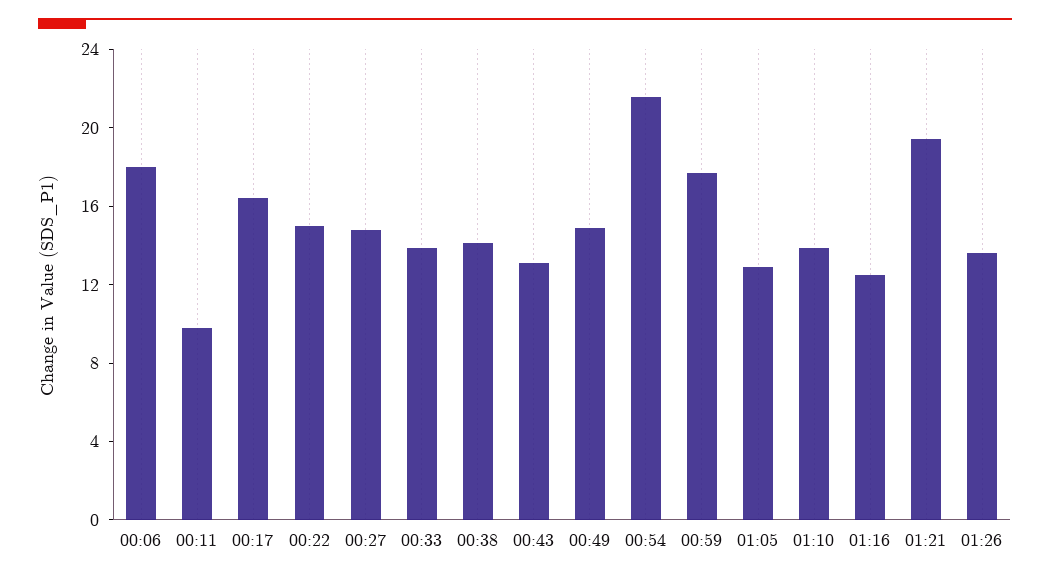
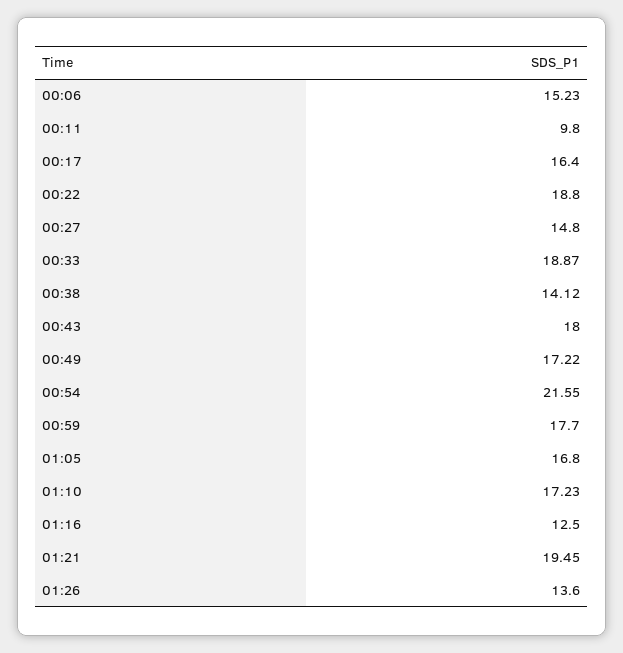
  {
-   "00:06": 18,
+   "00:06": 15.23,
    "00:11": 9.8,
    "00:17": 16.4,
-   "00:22": 15,
+   "00:22": 18.8,
    "00:27": 14.8,
-   "00:33": 14,
+   "00:33": 18.87,
    "00:38": 14.12,
-   "00:43": 13,
+   "00:43": 18,
-   "00:49": 15,
+   "00:49": 17.22,
    "00:54": 21.55,
    "00:59": 17.7,
-   "01:05": 13,
+   "01:05": 16.8,
-   "01:10": 14,
+   "01:10": 17.23,
    "01:16": 12.5,
    "01:21": 19.45,
    "01:26": 13.6
  }

